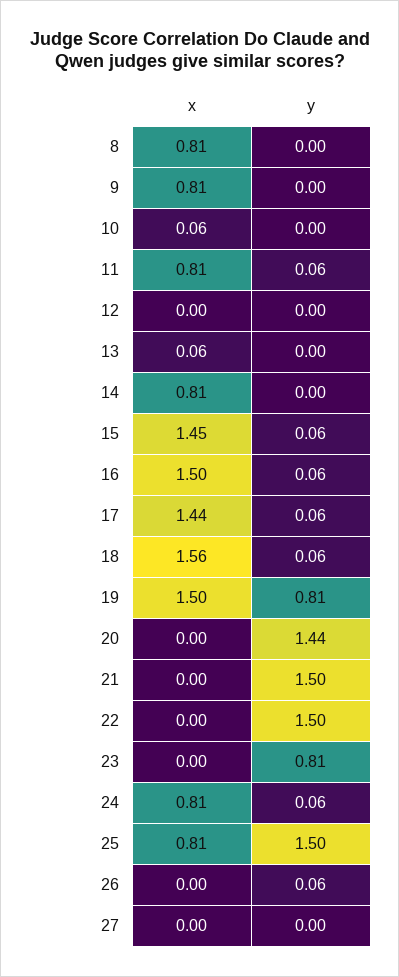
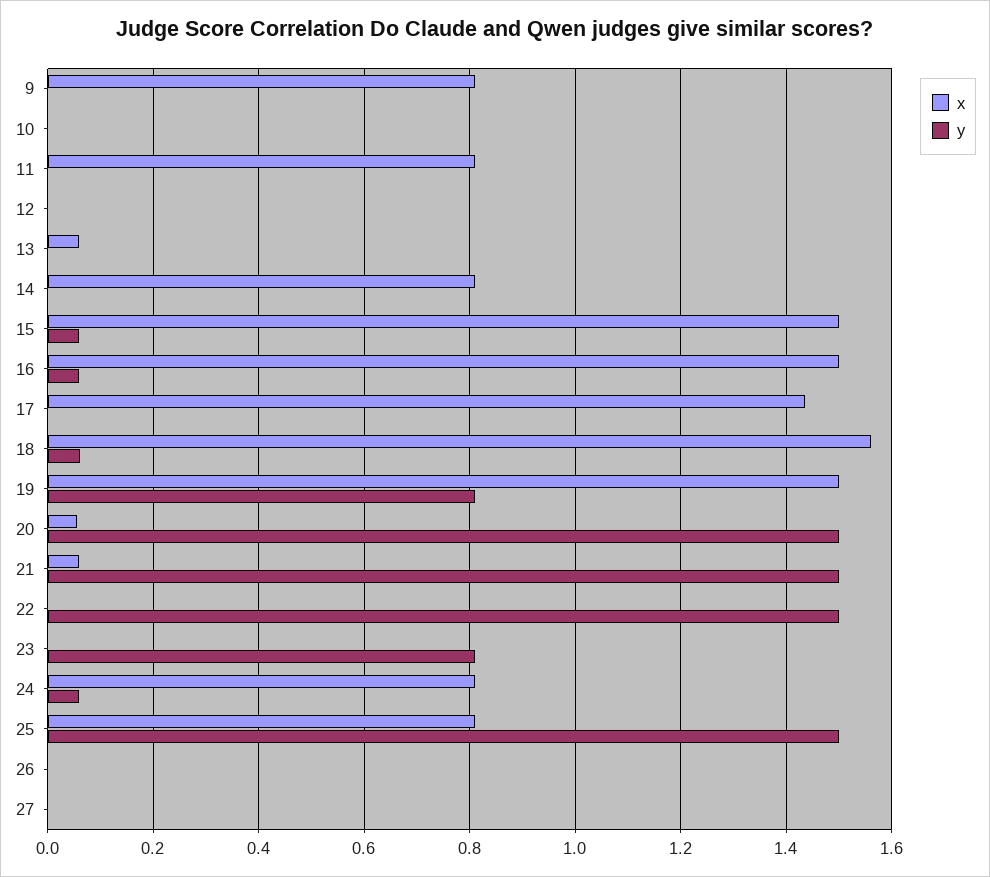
  {
    "x": {
-     "8": 0.81,
      "9": 0.81,
-     "10": 0.06,
+     "10": 0,
      "11": 0.81,
      "12": 0,
      "13": 0.06,
      "14": 0.81,
-     "15": 1.45,
+     "15": 1.5,
      "16": 1.5,
      "17": 1.44,
      "18": 1.56,
      "19": 1.5,
-     "20": 0,
+     "20": 0.06,
-     "21": 0,
+     "21": 0.06,
      "22": 0,
      "23": 0,
      "24": 0.81,
      "25": 0.81,
      "26": 0,
      "27": 0
    },
    "y": {
-     "8": 0,
      "9": 0,
      "10": 0,
-     "11": 0.06,
+     "11": 0,
      "12": 0,
      "13": 0,
      "14": 0,
      "15": 0.06,
      "16": 0.06,
-     "17": 0.06,
+     "17": 0,
      "18": 0.06,
      "19": 0.81,
-     "20": 1.44,
+     "20": 1.5,
      "21": 1.5,
      "22": 1.5,
      "23": 0.81,
      "24": 0.06,
      "25": 1.5,
-     "26": 0.06,
+     "26": 0,
      "27": 0
    }
  }

